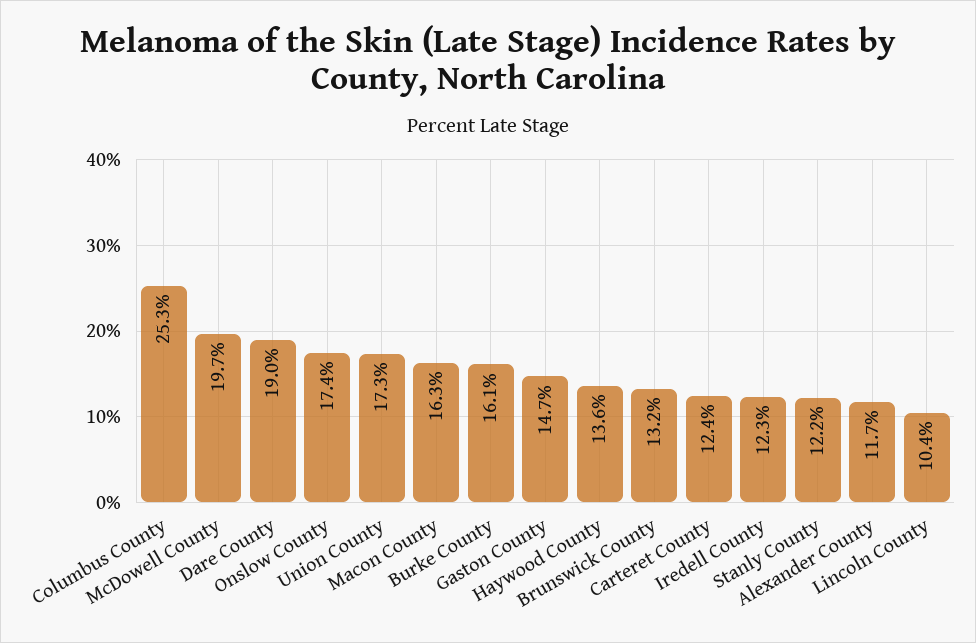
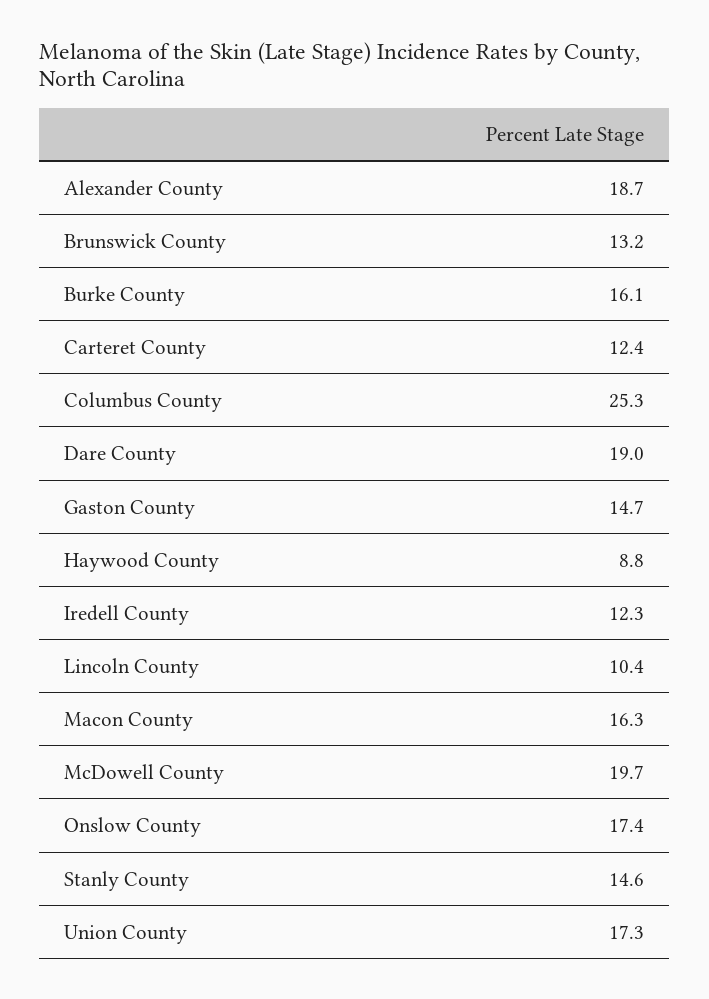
  {
    "Columbus County": 25.3,
    "McDowell County": 19.7,
    "Dare County": 19,
    "Onslow County": 17.4,
    "Union County": 17.3,
    "Macon County": 16.3,
    "Burke County": 16.1,
    "Gaston County": 14.7,
-   "Haywood County": 13.6,
+   "Haywood County": 8.8,
    "Brunswick County": 13.2,
    "Carteret County": 12.4,
    "Iredell County": 12.3,
-   "Stanly County": 12.2,
+   "Stanly County": 14.6,
-   "Alexander County": 11.7,
+   "Alexander County": 18.7,
    "Lincoln County": 10.4
  }

